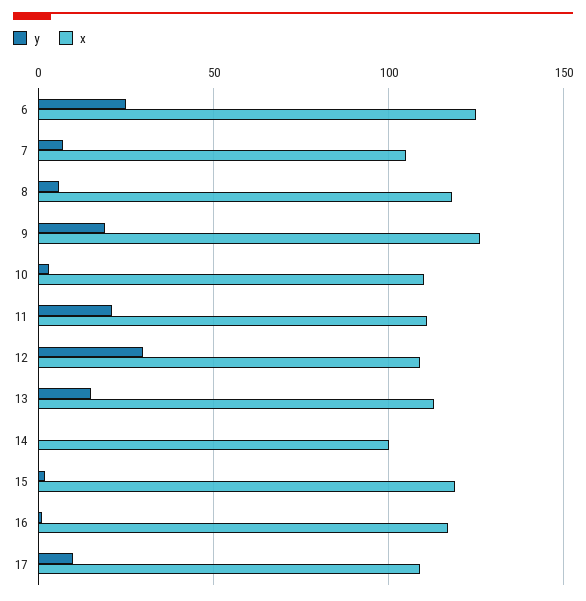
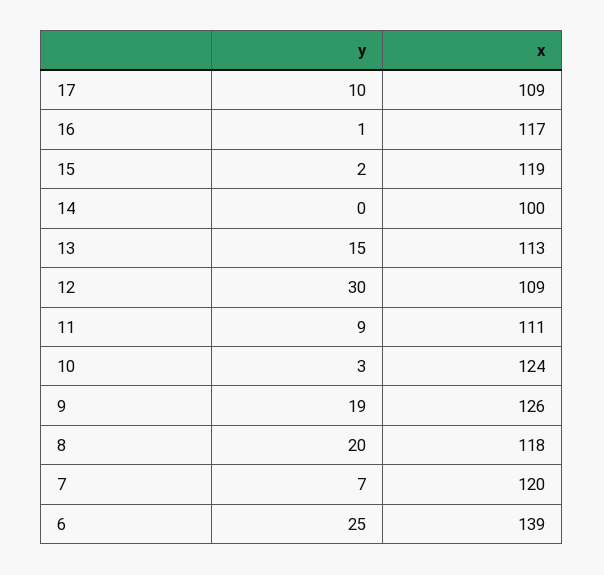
  {
    "y": {
      "6": 25,
      "7": 7,
-     "8": 5,
+     "8": 20,
      "9": 19,
      "10": 3,
-     "11": 20,
+     "11": 9,
      "12": 30,
      "13": 15,
      "14": 0,
      "15": 2,
      "16": 1,
      "17": 10
    },
    "x": {
-     "6": 125,
+     "6": 139,
-     "7": 105,
+     "7": 120,
      "8": 118,
      "9": 126,
-     "10": 110,
+     "10": 124,
      "11": 111,
      "12": 109,
      "13": 113,
      "14": 100,
      "15": 119,
      "16": 117,
      "17": 109
    }
  }

